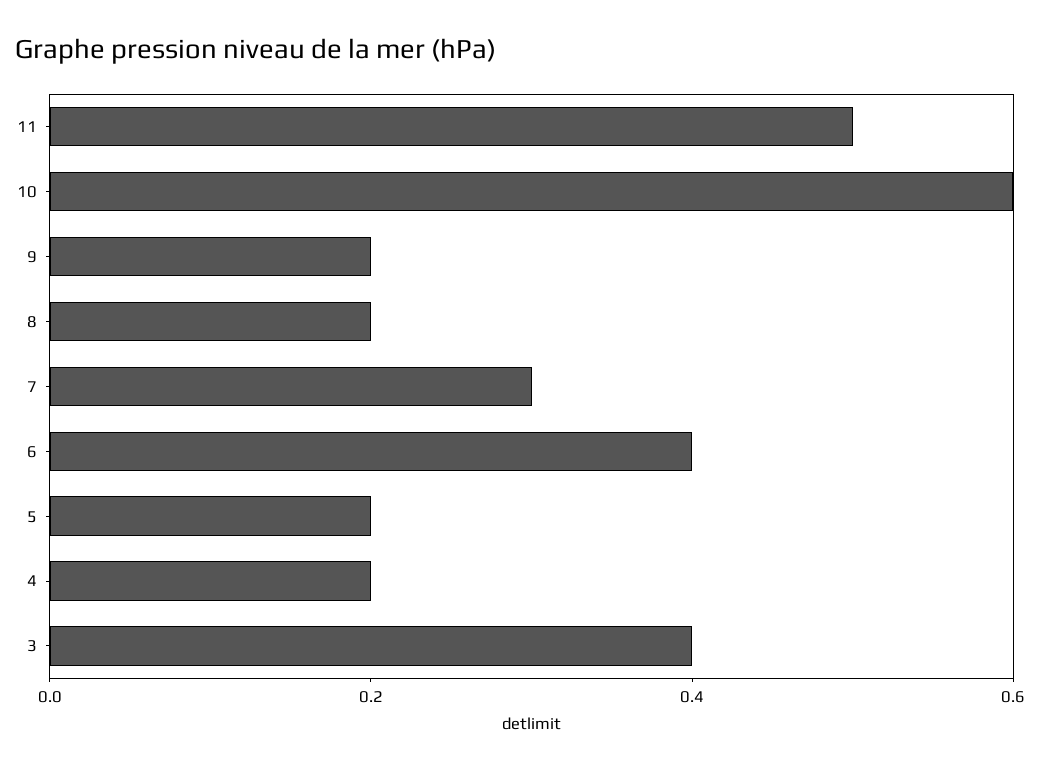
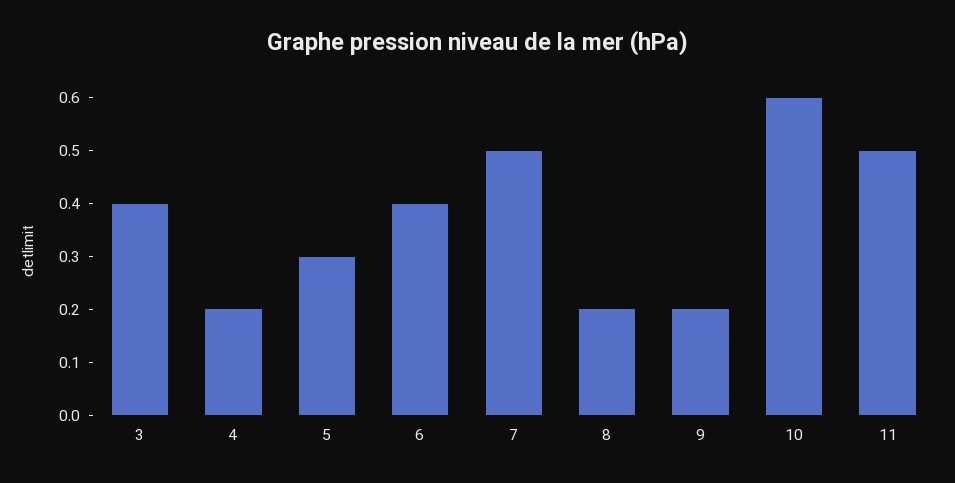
  {
    "11": 0.5,
    "10": 0.6,
    "9": 0.2,
    "8": 0.2,
-   "7": 0.3,
+   "7": 0.5,
    "6": 0.4,
-   "5": 0.2,
+   "5": 0.3,
    "4": 0.2,
    "3": 0.4
  }

